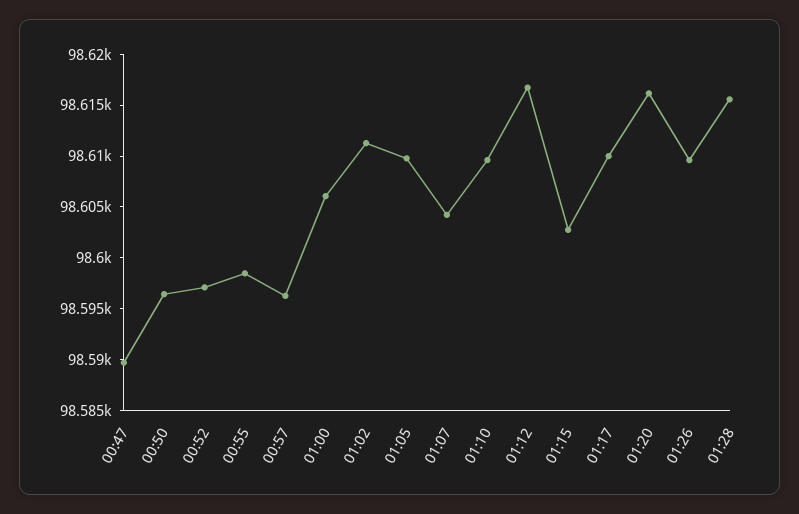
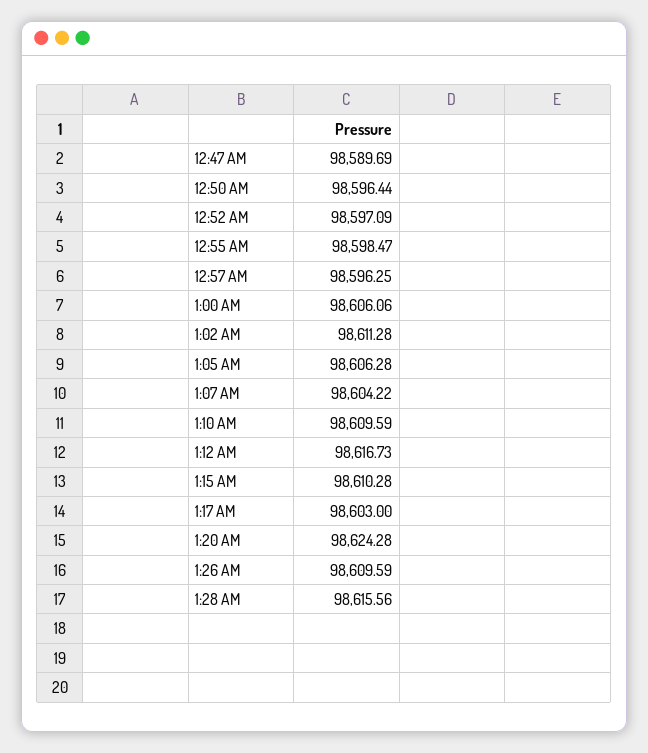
  {
    "00:47": 98589.69,
    "00:50": 98596.44,
    "00:52": 98597.09,
    "00:55": 98598.47,
    "00:57": 98596.25,
    "01:00": 98606.06,
    "01:02": 98611.28,
-   "01:05": 98610,
+   "01:05": 98606.28,
    "01:07": 98604.22,
    "01:10": 98609.59,
    "01:12": 98616.73,
-   "01:15": 98603,
+   "01:15": 98610.28,
-   "01:17": 98610,
+   "01:17": 98603,
-   "01:20": 98616,
+   "01:20": 98624.28,
    "01:26": 98609.59,
    "01:28": 98615.56
  }

